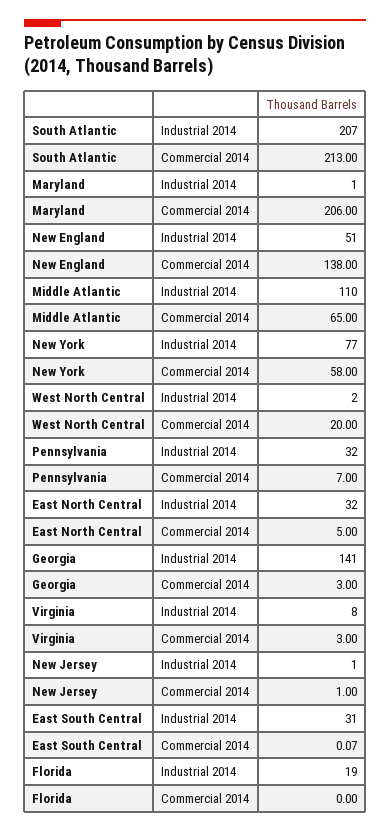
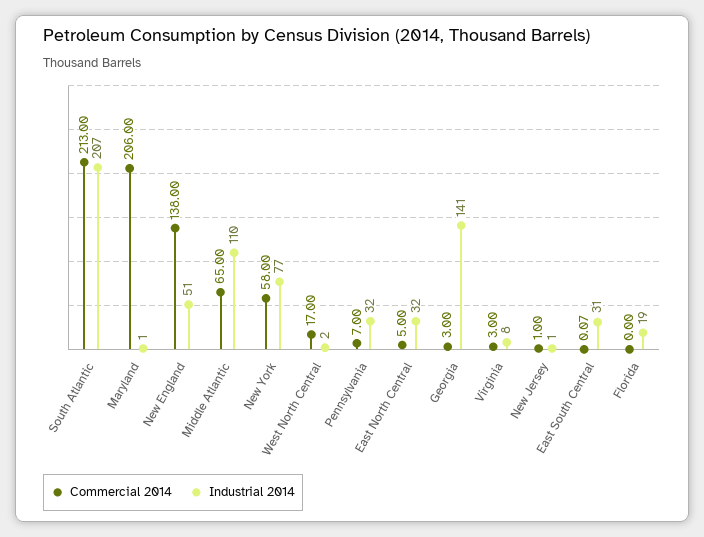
  {
    "Industrial 2014": {
      "South Atlantic": 207,
      "Maryland": 1,
      "New England": 51,
      "Middle Atlantic": 110,
      "New York": 77,
      "West North Central": 2,
      "Pennsylvania": 32,
      "East North Central": 32,
      "Georgia": 141,
      "Virginia": 8,
      "New Jersey": 1,
      "East South Central": 31,
      "Florida": 19
    },
    "Commercial 2014": {
      "South Atlantic": 213,
      "Maryland": 206,
      "New England": 138,
      "Middle Atlantic": 65,
      "New York": 58,
-     "West North Central": 20,
+     "West North Central": 17,
      "Pennsylvania": 7,
      "East North Central": 5,
      "Georgia": 3,
      "Virginia": 3,
      "New Jersey": 1,
      "East South Central": 0.07,
      "Florida": 0
    }
  }

